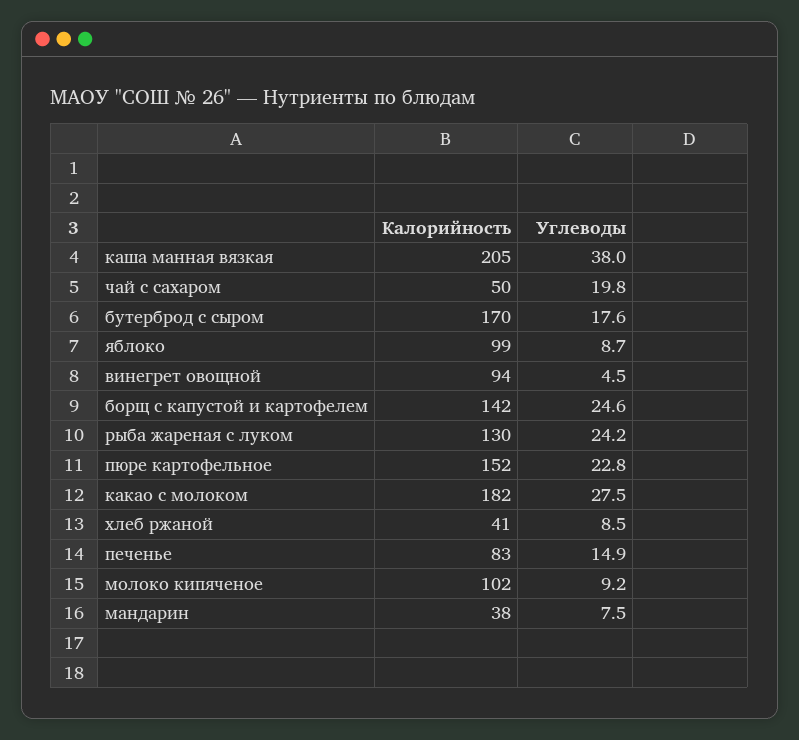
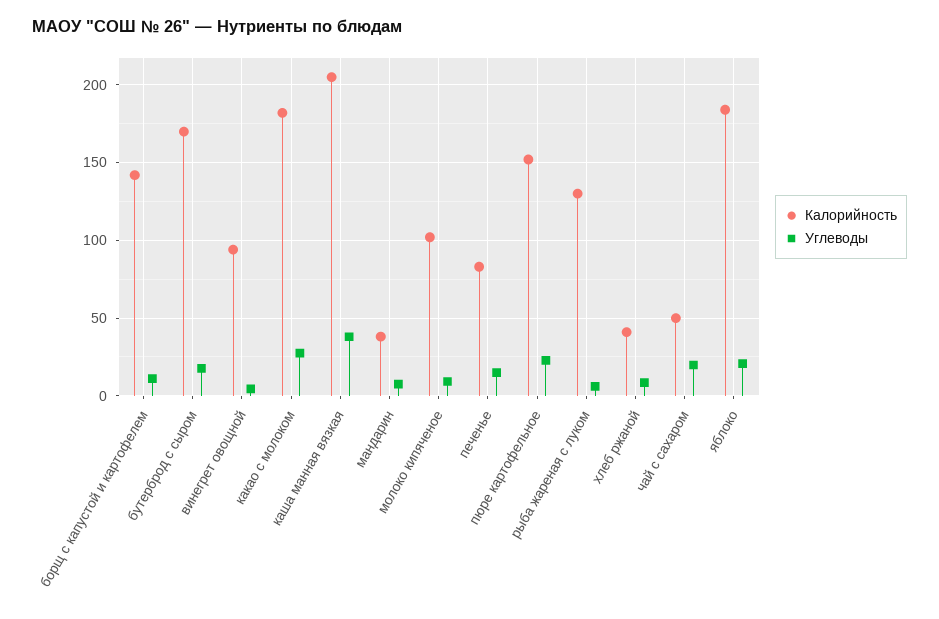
  {
    "Калорийность": {
      "каша манная вязкая": 205,
      "чай с сахаром": 50,
      "бутерброд с сыром": 170,
-     "яблоко": 99,
+     "яблоко": 185,
      "винегрет овощной": 94,
      "борщ с капустой и картофелем": 142,
      "рыба жареная с луком": 130,
      "пюре картофельное": 152,
      "какао с молоком": 182,
      "хлеб ржаной": 41,
      "печенье": 83,
      "молоко кипяченое": 102,
      "мандарин": 38
    },
    "Углеводы": {
      "каша манная вязкая": 38,
      "чай с сахаром": 19.8,
      "бутерброд с сыром": 17.6,
-     "яблоко": 8.7,
+     "яблоко": 20,
      "винегрет овощной": 4.5,
-     "борщ с капустой и картофелем": 24.6,
+     "борщ с капустой и картофелем": 10,
-     "рыба жареная с луком": 24.2,
+     "рыба жареная с луком": 5,
      "пюре картофельное": 22.8,
      "какао с молоком": 27.5,
      "хлеб ржаной": 8.5,
      "печенье": 14.9,
      "молоко кипяченое": 9.2,
      "мандарин": 7.5
    }
  }

